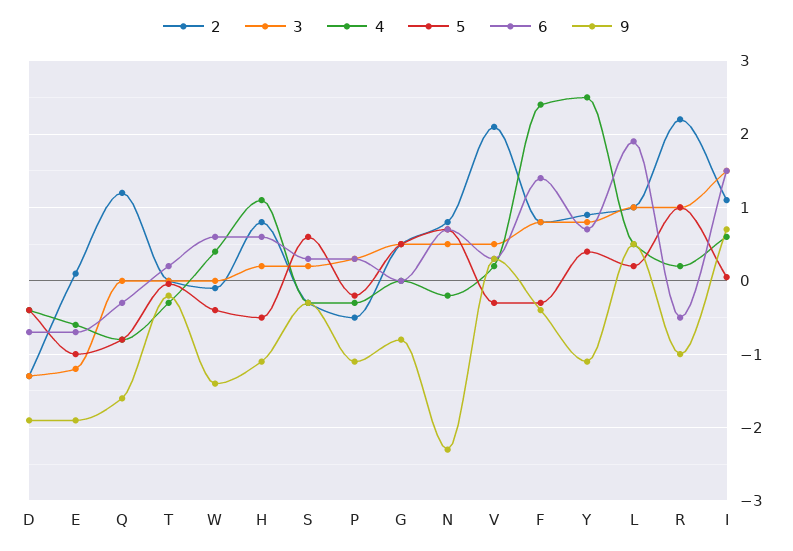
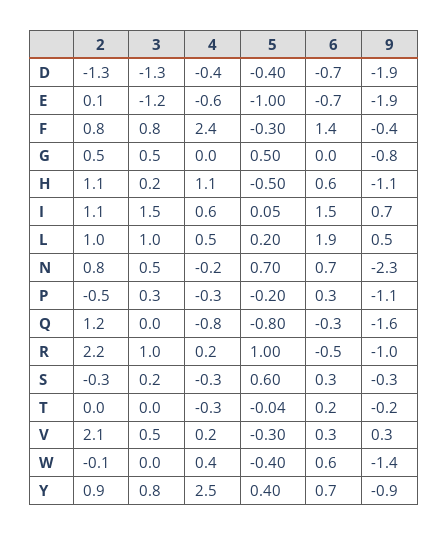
  {
    "2": {
      "D": -1.3,
      "E": 0.1,
      "Q": 1.2,
      "T": 0,
      "W": -0.1,
-     "H": 0.8,
+     "H": 1.1,
      "S": -0.3,
      "P": -0.5,
      "G": 0.5,
      "N": 0.8,
      "V": 2.1,
      "F": 0.8,
      "Y": 0.9,
      "L": 1,
      "R": 2.2,
      "I": 1.1
    },
    "3": {
      "D": -1.3,
      "E": -1.2,
      "Q": 0,
      "T": 0,
      "W": 0,
      "H": 0.2,
      "S": 0.2,
      "P": 0.3,
      "G": 0.5,
      "N": 0.5,
      "V": 0.5,
      "F": 0.8,
      "Y": 0.8,
      "L": 1,
      "R": 1,
      "I": 1.5
    },
    "4": {
      "D": -0.4,
      "E": -0.6,
      "Q": -0.8,
      "T": -0.3,
      "W": 0.4,
      "H": 1.1,
      "S": -0.3,
      "P": -0.3,
      "G": 0,
      "N": -0.2,
      "V": 0.2,
      "F": 2.4,
      "Y": 2.5,
      "L": 0.5,
      "R": 0.2,
      "I": 0.6
    },
    "5": {
      "D": -0.4,
      "E": -1,
      "Q": -0.8,
      "T": -0.04,
      "W": -0.4,
      "H": -0.5,
      "S": 0.6,
      "P": -0.2,
      "G": 0.5,
      "N": 0.7,
      "V": -0.3,
      "F": -0.3,
      "Y": 0.4,
      "L": 0.2,
      "R": 1,
      "I": 0.05
    },
    "6": {
      "D": -0.7,
      "E": -0.7,
      "Q": -0.3,
      "T": 0.2,
      "W": 0.6,
      "H": 0.6,
      "S": 0.3,
      "P": 0.3,
      "G": 0,
      "N": 0.7,
      "V": 0.3,
      "F": 1.4,
      "Y": 0.7,
      "L": 1.9,
      "R": -0.5,
      "I": 1.5
    },
    "9": {
      "D": -1.9,
      "E": -1.9,
      "Q": -1.6,
      "T": -0.2,
      "W": -1.4,
      "H": -1.1,
      "S": -0.3,
      "P": -1.1,
      "G": -0.8,
      "N": -2.3,
      "V": 0.3,
      "F": -0.4,
-     "Y": -1.1,
+     "Y": -0.9,
      "L": 0.5,
      "R": -1,
      "I": 0.7
    }
  }

